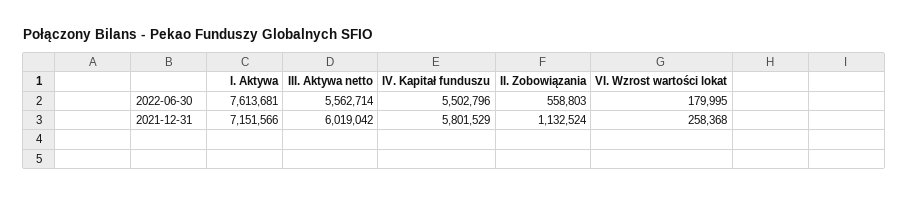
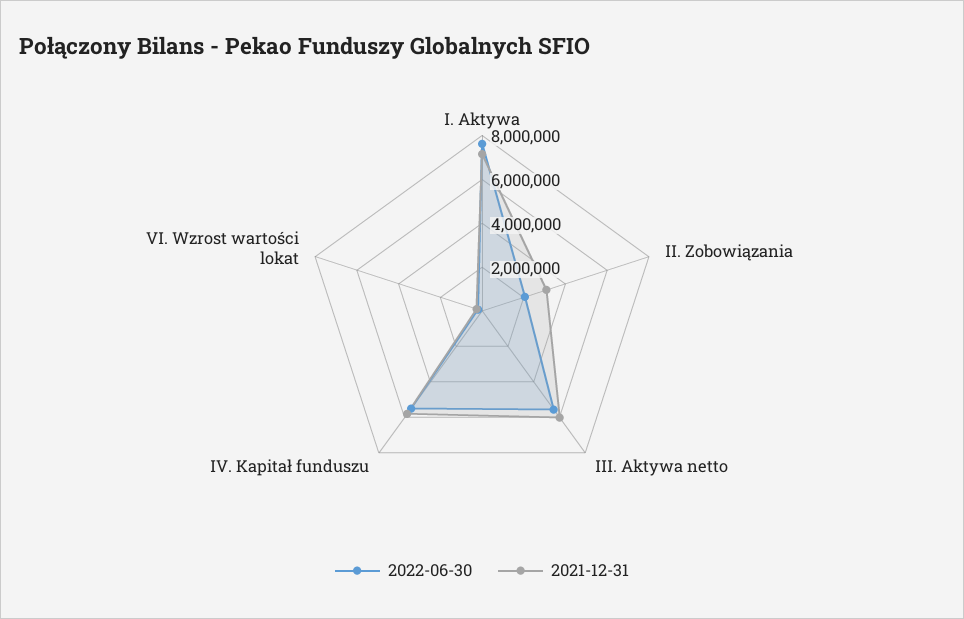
  {
    "2022-06-30": {
      "I. Aktywa": 7613681,
      "III. Aktywa netto": 5562714,
      "IV. Kapitał funduszu": 5502796,
-     "II. Zobowiązania": 558803,
+     "II. Zobowiązania": 2000000,
      "VI. Wzrost wartości lokat": 179995
    },
    "2021-12-31": {
      "I. Aktywa": 7151566,
      "III. Aktywa netto": 6019042,
      "IV. Kapitał funduszu": 5801529,
-     "II. Zobowiązania": 1132524,
+     "II. Zobowiązania": 3000000,
      "VI. Wzrost wartości lokat": 258368
    }
  }

